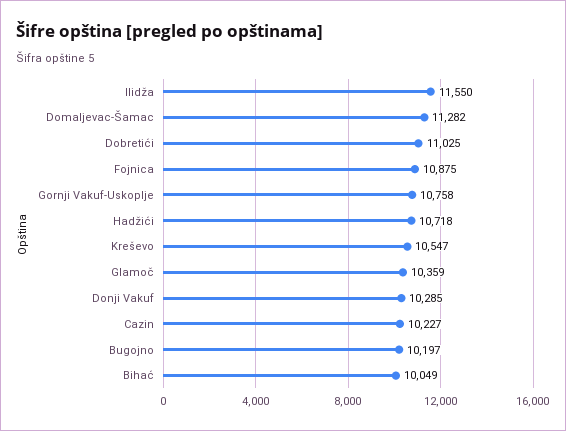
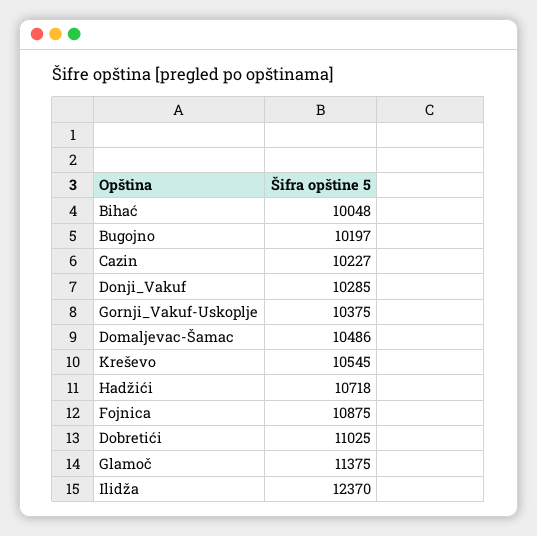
  {
-   "Ilidža": 11550,
+   "Ilidža": 12370,
-   "Domaljevac-Šamac": 11282,
+   "Domaljevac-Šamac": 10486,
    "Dobretići": 11025,
    "Fojnica": 10875,
-   "Gornji Vakuf-Uskoplje": 10758,
+   "Gornji Vakuf-Uskoplje": 10375,
    "Hadžići": 10718,
-   "Kreševo": 10547,
+   "Kreševo": 10545,
-   "Glamoč": 10359,
+   "Glamoč": 11375,
    "Donji Vakuf": 10285,
    "Cazin": 10227,
    "Bugojno": 10197,
-   "Bihać": 10049
+   "Bihać": 10048
  }

